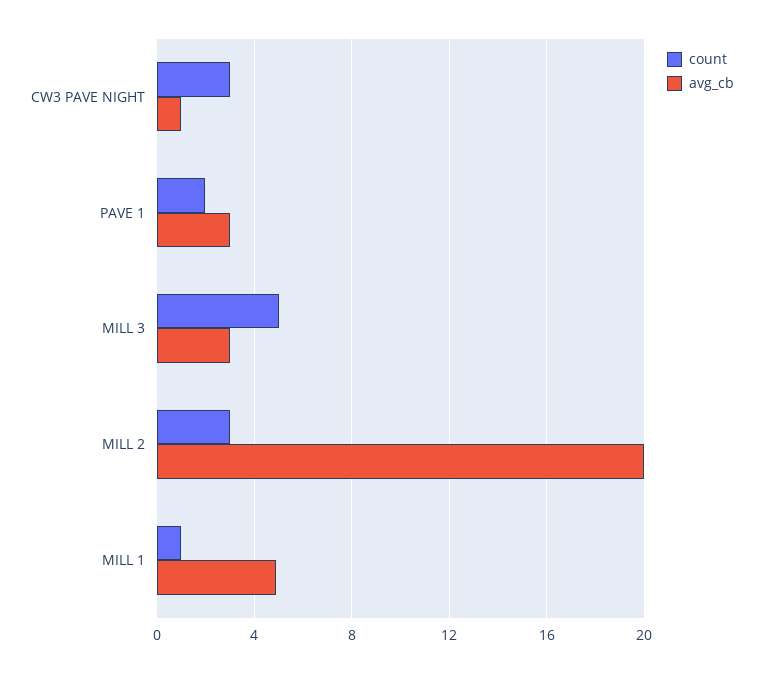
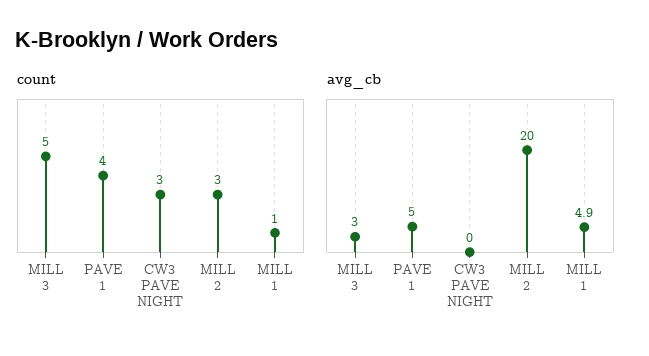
  {
    "count": {
      "CW3 PAVE NIGHT": 3,
-     "PAVE 1": 2,
+     "PAVE 1": 4,
      "MILL 3": 5,
      "MILL 2": 3,
      "MILL 1": 1
    },
    "avg_cb": {
-     "CW3 PAVE NIGHT": 1,
+     "CW3 PAVE NIGHT": 0,
-     "PAVE 1": 3,
+     "PAVE 1": 5,
      "MILL 3": 3,
      "MILL 2": 20,
      "MILL 1": 4.9
    }
  }

